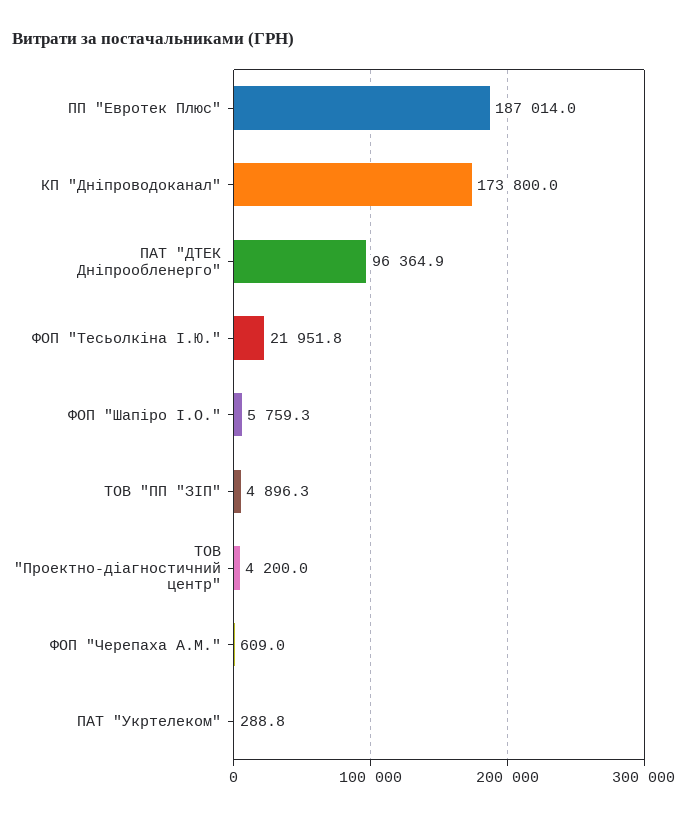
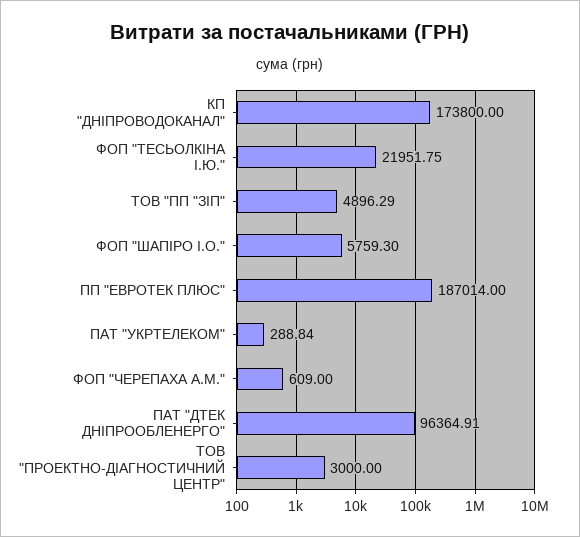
  {
    "ПП \"Евротек Плюс\"": 187014,
    "КП \"Дніпроводоканал\"": 173800,
    "ПАТ \"ДТЕК Дніпрообленерго\"": 96364.91,
    "ФОП \"Тесьолкіна І.Ю.\"": 21951.75,
    "ФОП \"Шапіро І.О.\"": 5759.3,
    "ТОВ \"ПП \"ЗІП\"": 4896.29,
-   "ТОВ \"Проектно-діагностичний центр\"": 4200,
+   "ТОВ \"Проектно-діагностичний центр\"": 3000,
    "ФОП \"Черепаха А.М.\"": 609,
    "ПАТ \"Укртелеком\"": 288.84
  }

